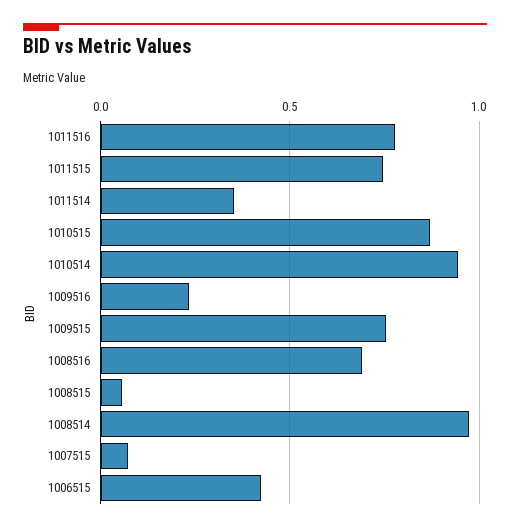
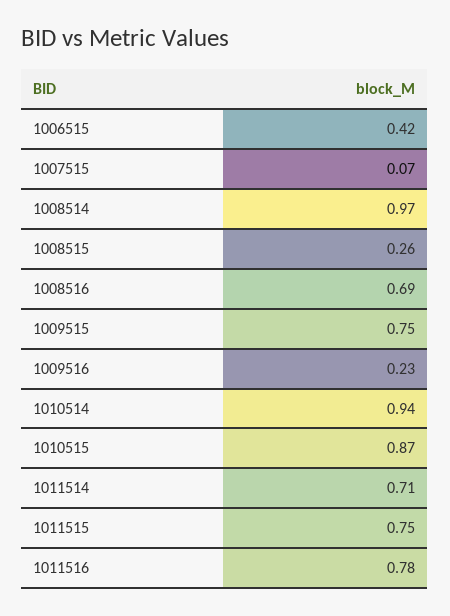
  {
    "1011516": 0.78,
    "1011515": 0.75,
-   "1011514": 0.35,
+   "1011514": 0.71,
    "1010515": 0.87,
    "1010514": 0.94,
    "1009516": 0.23,
    "1009515": 0.75,
    "1008516": 0.69,
-   "1008515": 0.05,
+   "1008515": 0.26,
    "1008514": 0.97,
    "1007515": 0.07,
    "1006515": 0.42
  }

